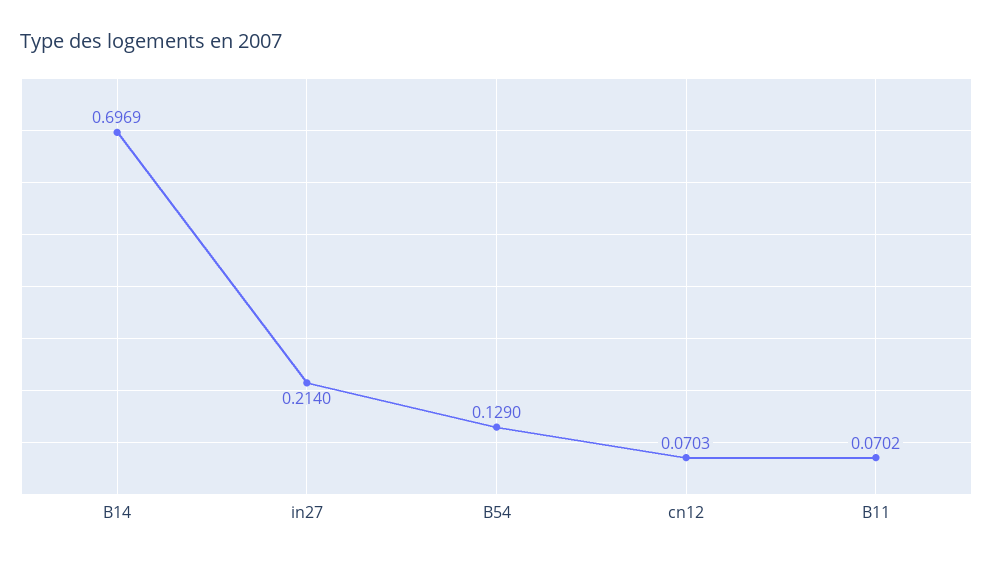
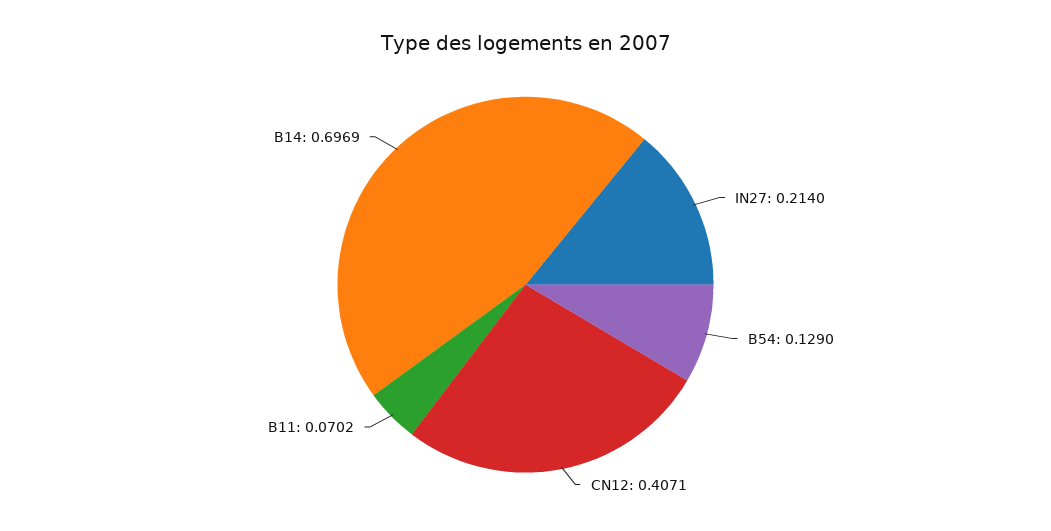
  {
    "B14": 0.6969,
    "in27": 0.214,
    "B54": 0.129,
-   "cn12": 0.0703,
+   "cn12": 0.4071,
    "B11": 0.0702
  }

